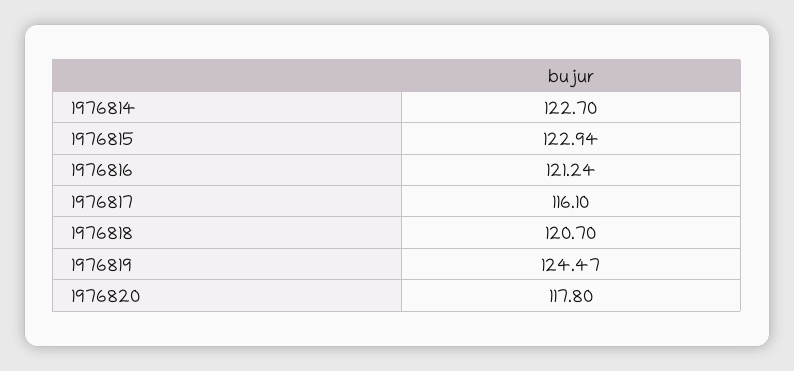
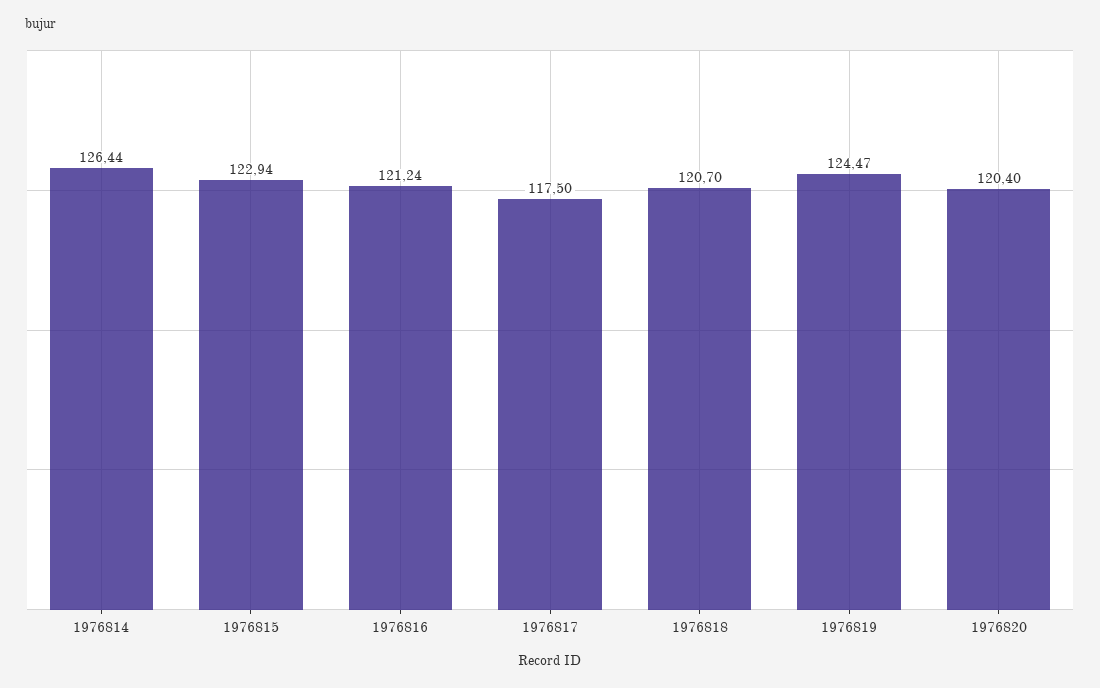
  {
-   "1976814": 122.7,
+   "1976814": 126.44,
    "1976815": 122.94,
    "1976816": 121.24,
-   "1976817": 116.1,
+   "1976817": 117.5,
    "1976818": 120.7,
    "1976819": 124.47,
-   "1976820": 117.8
+   "1976820": 120.4
  }

